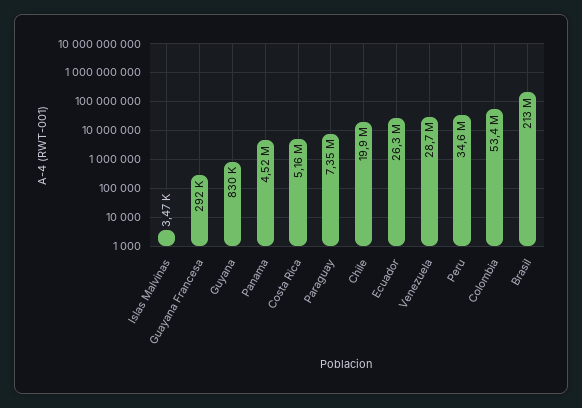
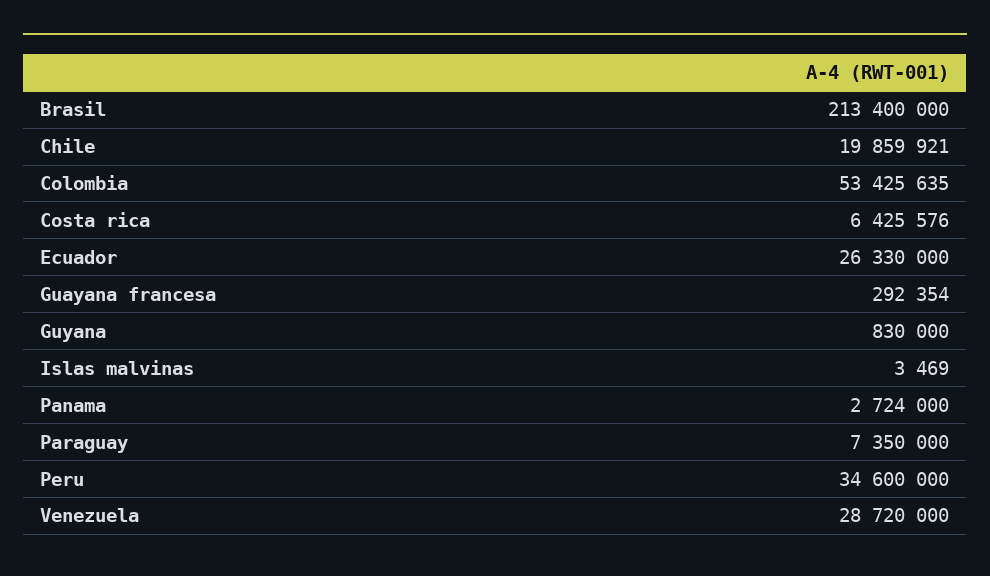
  {
    "Islas Malvinas": 3469,
    "Guayana Francesa": 292354,
    "Guyana": 830000,
-   "Panama": 4520000,
+   "Panama": 2724000,
-   "Costa Rica": 5160000,
+   "Costa Rica": 6425576,
    "Paraguay": 7350000,
    "Chile": 19859921,
    "Ecuador": 26330000,
    "Venezuela": 28720000,
    "Peru": 34600000,
    "Colombia": 53425635,
    "Brasil": 213400000
  }

